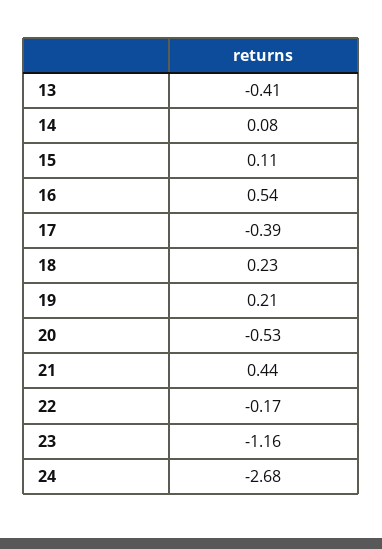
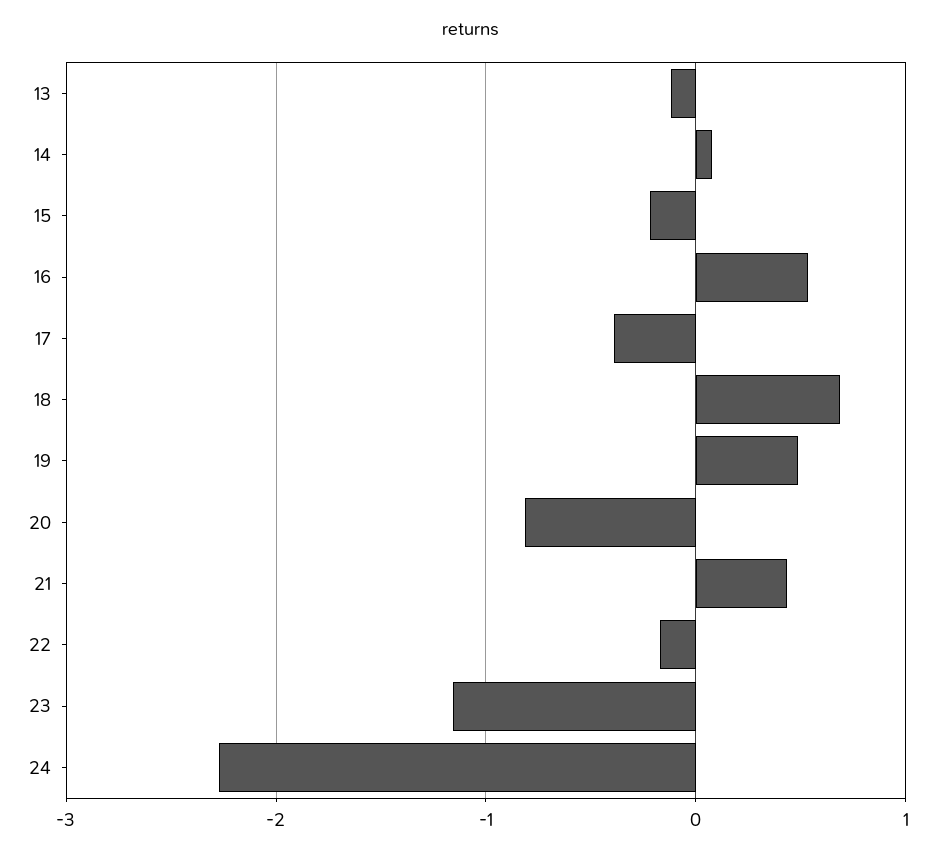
  {
-   "13": -0.41,
+   "13": -0.1,
    "14": 0.08,
-   "15": 0.11,
+   "15": -0.2,
    "16": 0.54,
    "17": -0.39,
-   "18": 0.23,
+   "18": 0.7,
-   "19": 0.21,
+   "19": 0.5,
-   "20": -0.53,
+   "20": -0.8,
    "21": 0.44,
    "22": -0.17,
    "23": -1.16,
-   "24": -2.68
+   "24": -2.3
  }

